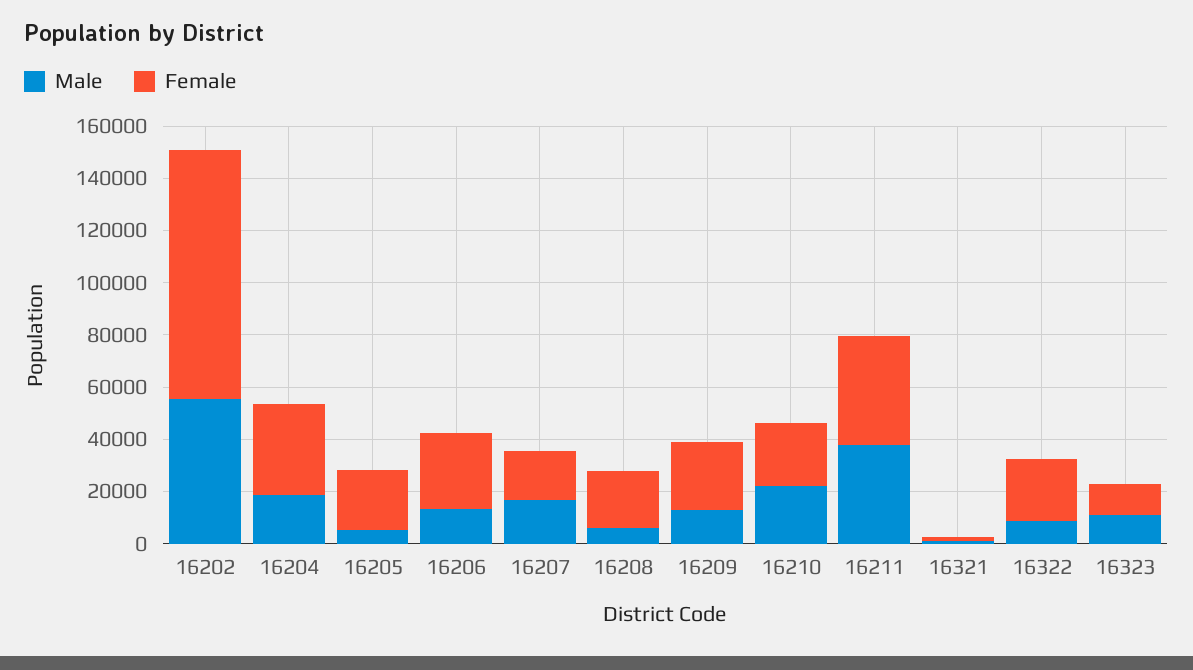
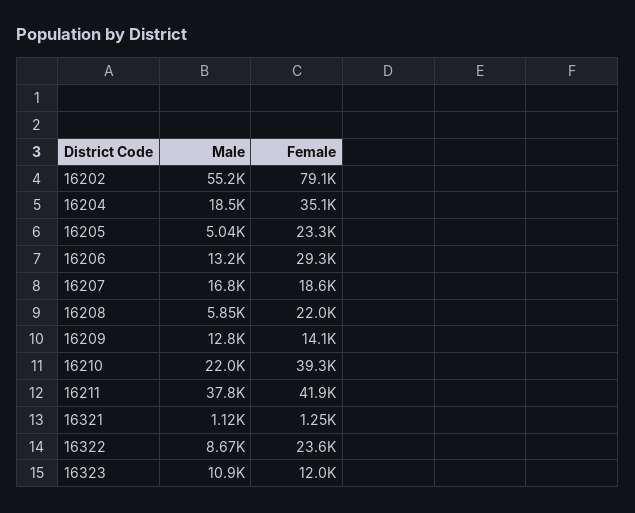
  {
    "Male": {
      "16202": 55200,
      "16204": 18500,
      "16205": 5040,
      "16206": 13200,
      "16207": 16800,
      "16208": 5850,
      "16209": 12800,
      "16210": 22000,
      "16211": 37800,
      "16321": 1120,
      "16322": 8670,
      "16323": 10900
    },
    "Female": {
-     "16202": 95000,
+     "16202": 79100,
      "16204": 35100,
      "16205": 23300,
      "16206": 29300,
      "16207": 18600,
      "16208": 22000,
-     "16209": 25000,
+     "16209": 14100,
-     "16210": 25000,
+     "16210": 39300,
      "16211": 41900,
      "16321": 1250,
      "16322": 23600,
      "16323": 12000
    }
  }

